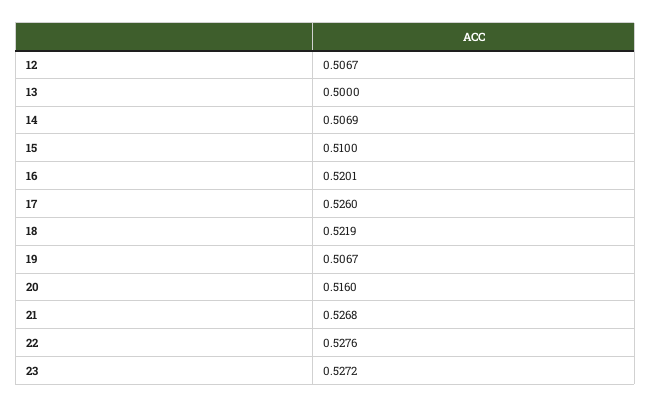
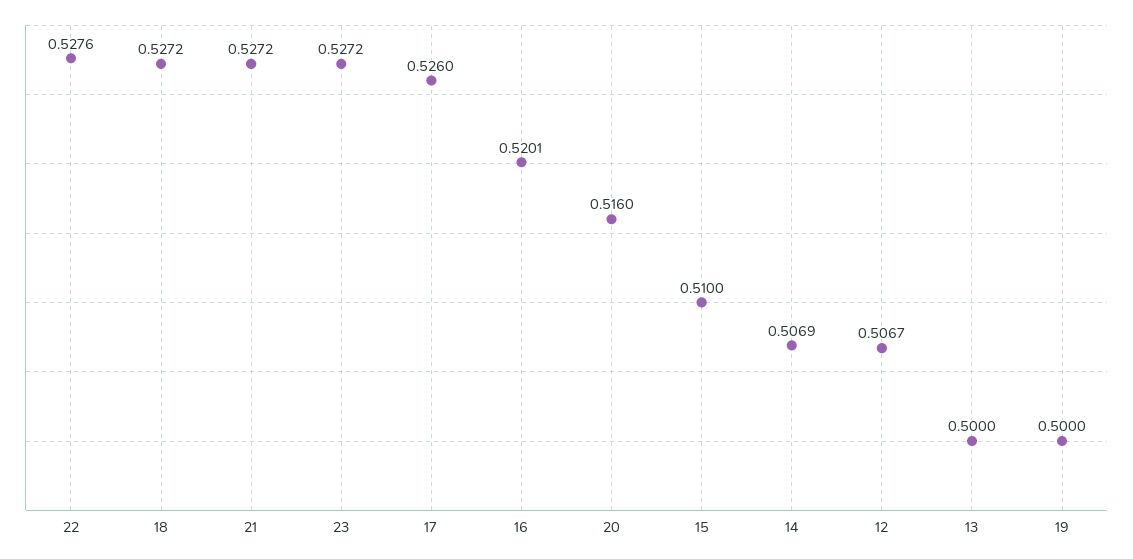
  {
    "12": 0.5067,
    "13": 0.5,
    "14": 0.5069,
    "15": 0.51,
    "16": 0.5201,
    "17": 0.526,
-   "18": 0.5219,
+   "18": 0.5272,
-   "19": 0.5067,
+   "19": 0.5,
    "20": 0.516,
-   "21": 0.5268,
+   "21": 0.5272,
    "22": 0.5276,
    "23": 0.5272
  }

